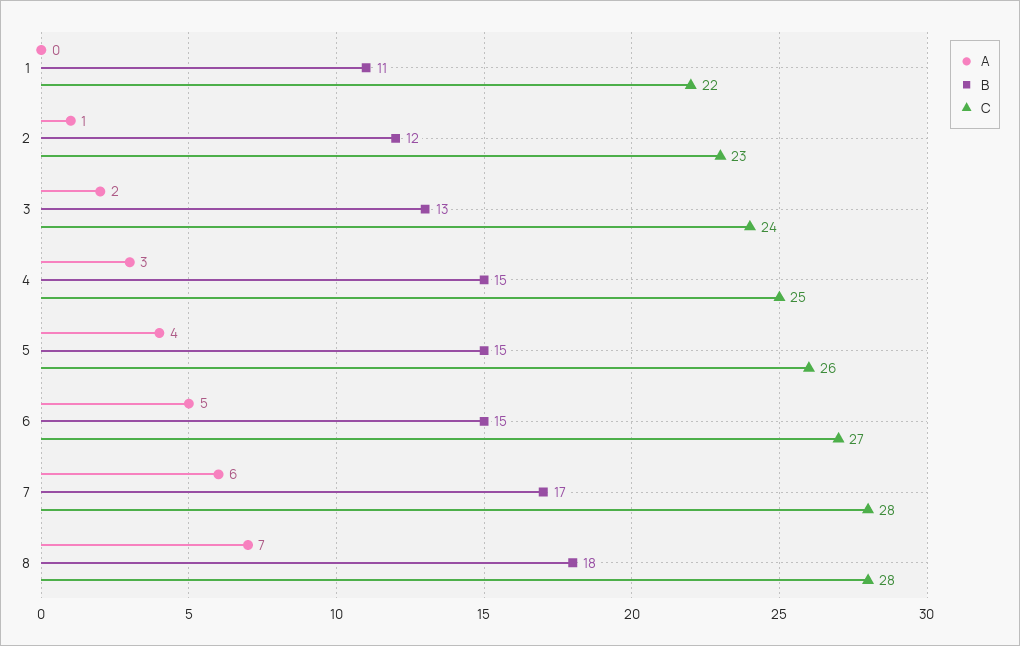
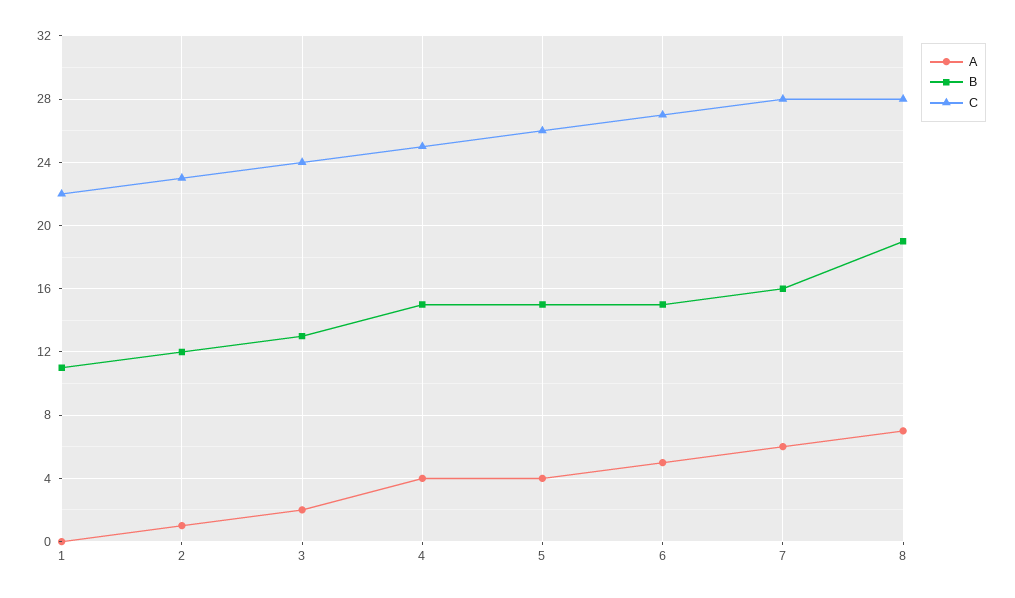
  {
    "A": {
      "1": 0,
      "2": 1,
      "3": 2,
-     "4": 3,
+     "4": 4,
      "5": 4,
      "6": 5,
      "7": 6,
      "8": 7
    },
    "B": {
      "1": 11,
      "2": 12,
      "3": 13,
      "4": 15,
      "5": 15,
      "6": 15,
-     "7": 17,
+     "7": 16,
-     "8": 18
+     "8": 19
    },
    "C": {
      "1": 22,
      "2": 23,
      "3": 24,
      "4": 25,
      "5": 26,
      "6": 27,
      "7": 28,
      "8": 28
    }
  }

